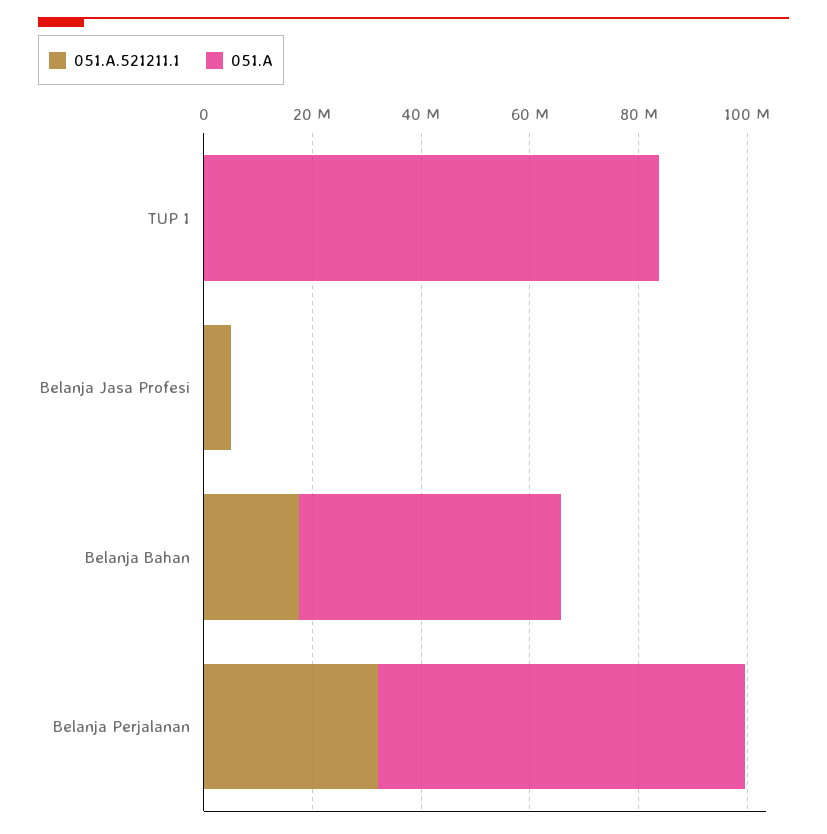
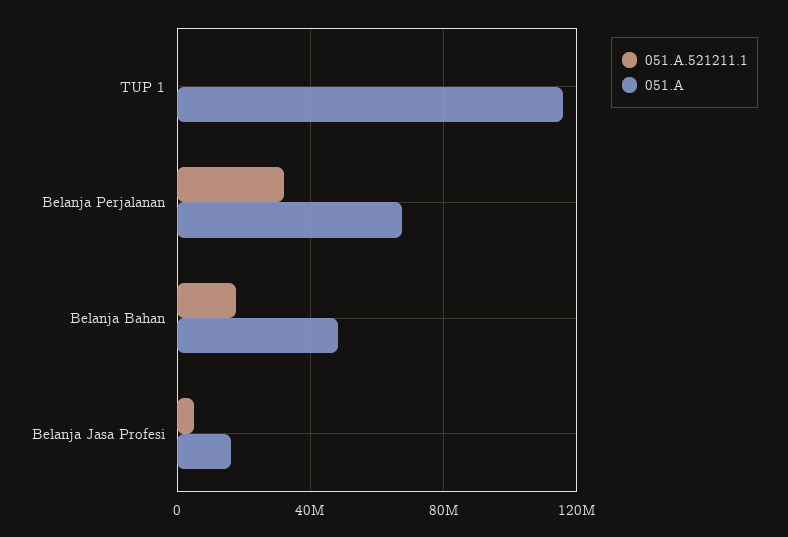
  {
    "051.A.521211.1": {
      "TUP 1": 0,
      "Belanja Jasa Profesi": 5000000,
      "Belanja Bahan": 20000000,
      "Belanja Perjalanan": 30000000
    },
    "051.A": {
-     "TUP 1": 85000000,
+     "TUP 1": 115000000,
-     "Belanja Jasa Profesi": 0,
+     "Belanja Jasa Profesi": 15000000,
      "Belanja Bahan": 50000000,
      "Belanja Perjalanan": 65000000
    }
  }

